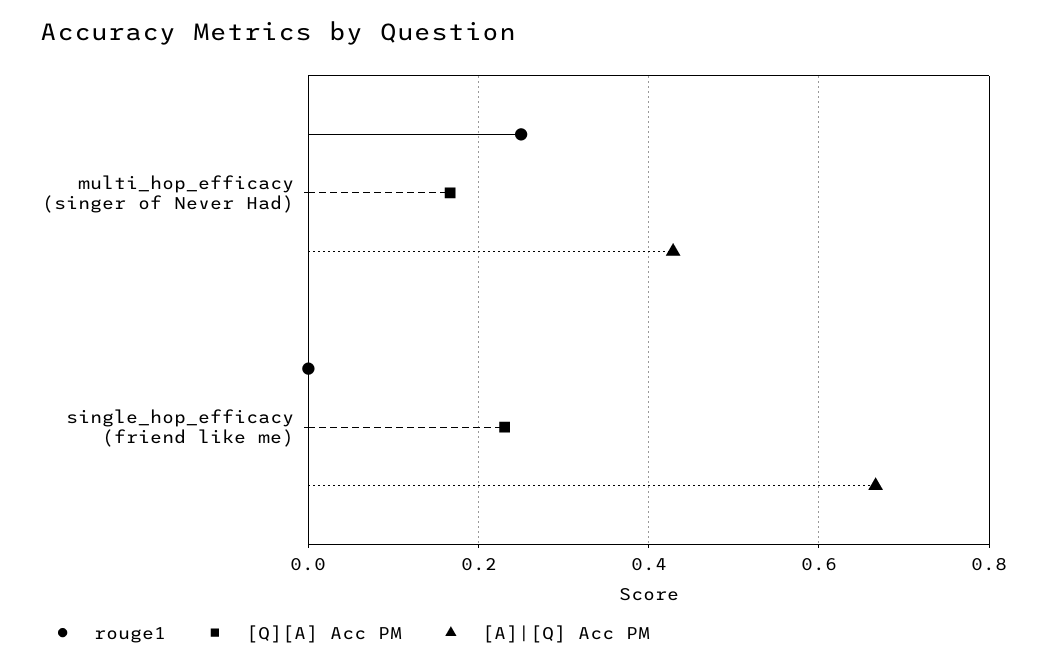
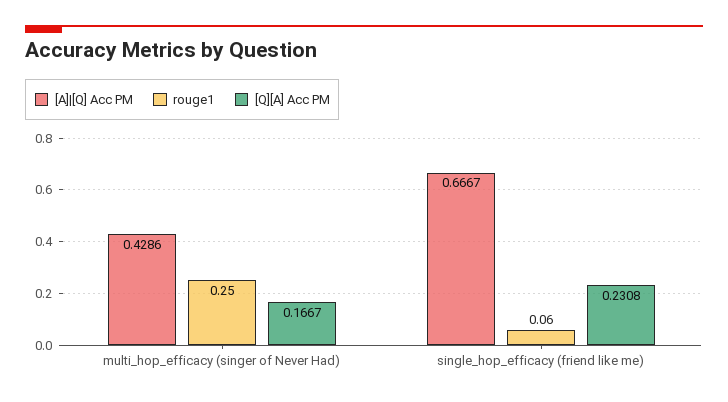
  {
    "rouge1": {
      "multi_hop_efficacy (singer of Never Had)": 0.25,
-     "single_hop_efficacy (friend like me)": 0
+     "single_hop_efficacy (friend like me)": 0.06
    },
    "[Q][A] Acc PM": {
      "multi_hop_efficacy (singer of Never Had)": 0.1667,
      "single_hop_efficacy (friend like me)": 0.2308
    },
    "[A]|[Q] Acc PM": {
      "multi_hop_efficacy (singer of Never Had)": 0.4286,
      "single_hop_efficacy (friend like me)": 0.6667
    }
  }

